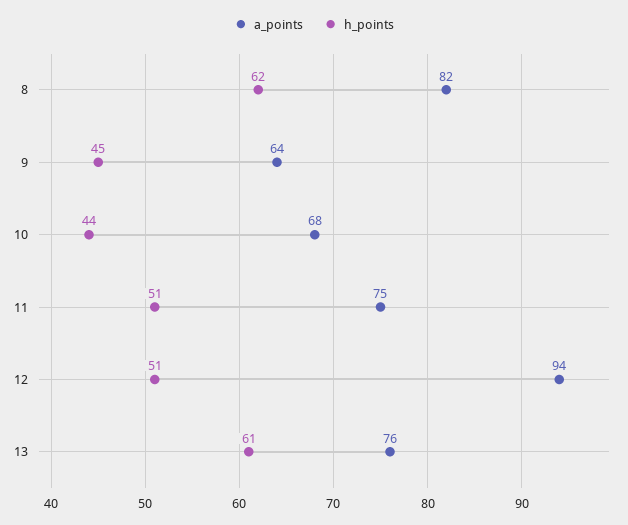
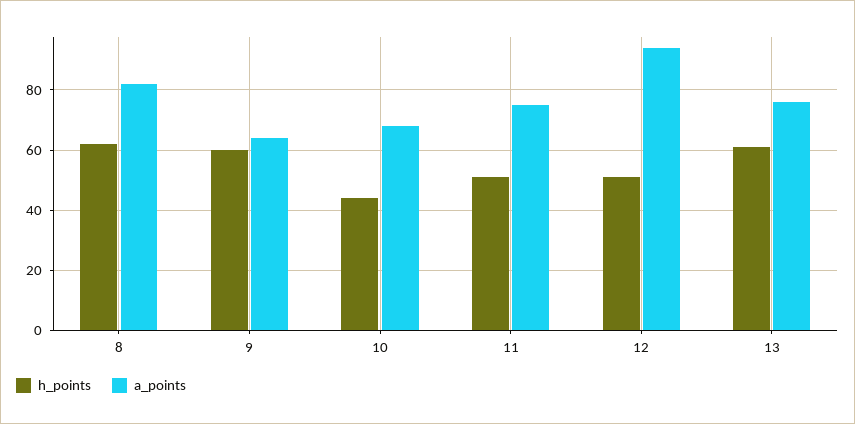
  {
    "a_points": {
      "8": 82,
      "9": 64,
      "10": 68,
      "11": 75,
      "12": 94,
      "13": 76
    },
    "h_points": {
      "8": 62,
-     "9": 45,
+     "9": 60,
      "10": 44,
      "11": 51,
      "12": 51,
      "13": 61
    }
  }

